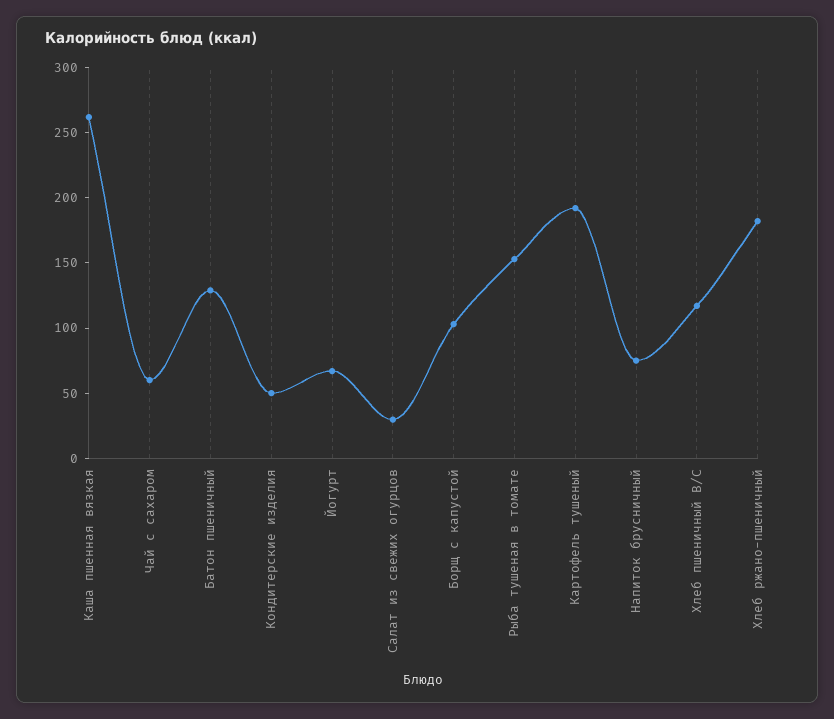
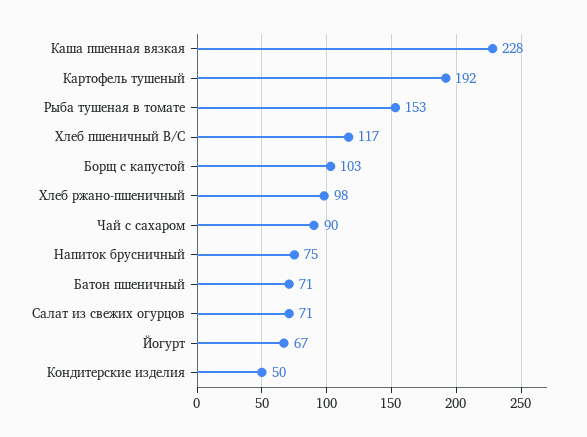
  {
-   "Каша пшенная вязкая": 260,
+   "Каша пшенная вязкая": 228,
-   "Чай с сахаром": 60,
+   "Чай с сахаром": 90,
-   "Батон пшеничный": 130,
+   "Батон пшеничный": 71,
    "Кондитерские изделия": 50,
    "Йогурт": 67,
-   "Салат из свежих огурцов": 30,
+   "Салат из свежих огурцов": 71,
    "Борщ с капустой": 103,
    "Рыба тушеная в томате": 153,
    "Картофель тушеный": 192,
    "Напиток брусничный": 75,
    "Хлеб пшеничный В/С": 117,
-   "Хлеб ржано-пшеничный": 180
+   "Хлеб ржано-пшеничный": 98
  }

